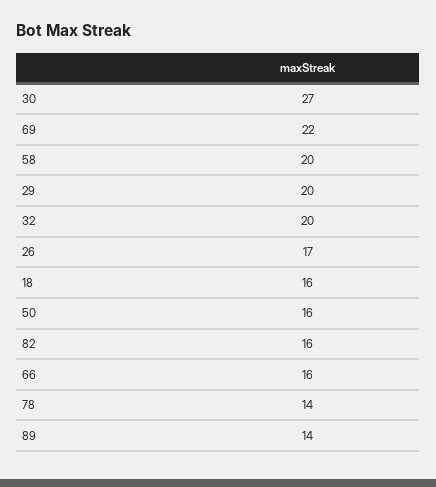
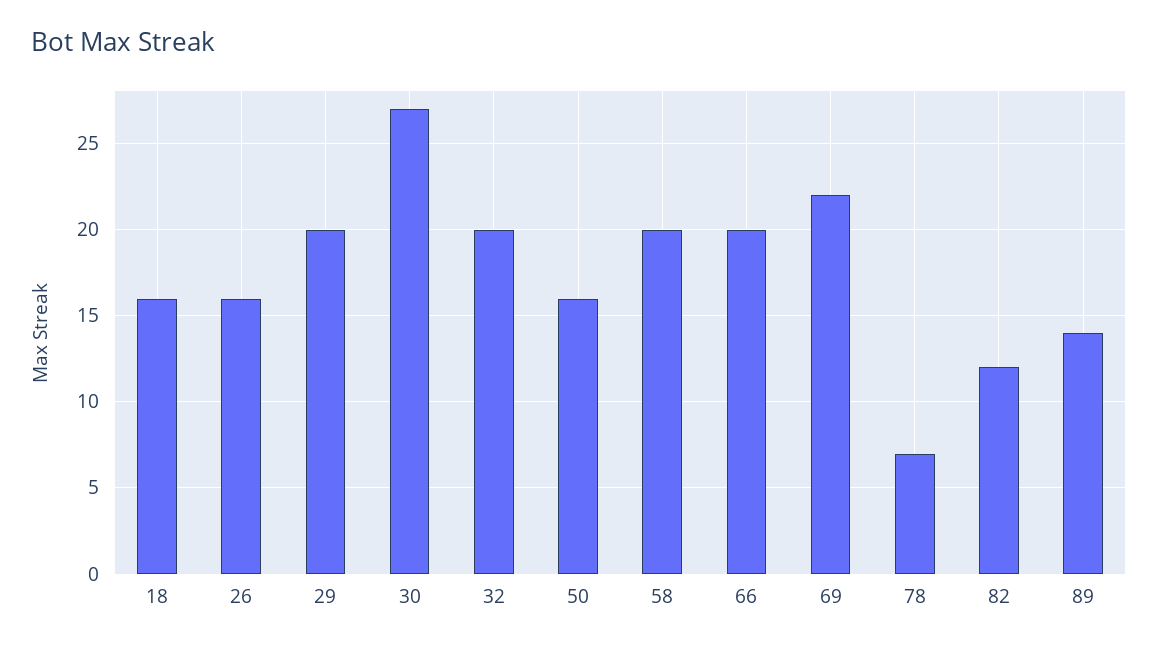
  {
    "30": 27,
    "69": 22,
    "58": 20,
    "29": 20,
    "32": 20,
-   "26": 17,
+   "26": 16,
    "18": 16,
    "50": 16,
-   "82": 16,
+   "82": 12,
-   "66": 16,
+   "66": 20,
-   "78": 14,
+   "78": 7,
    "89": 14
  }

